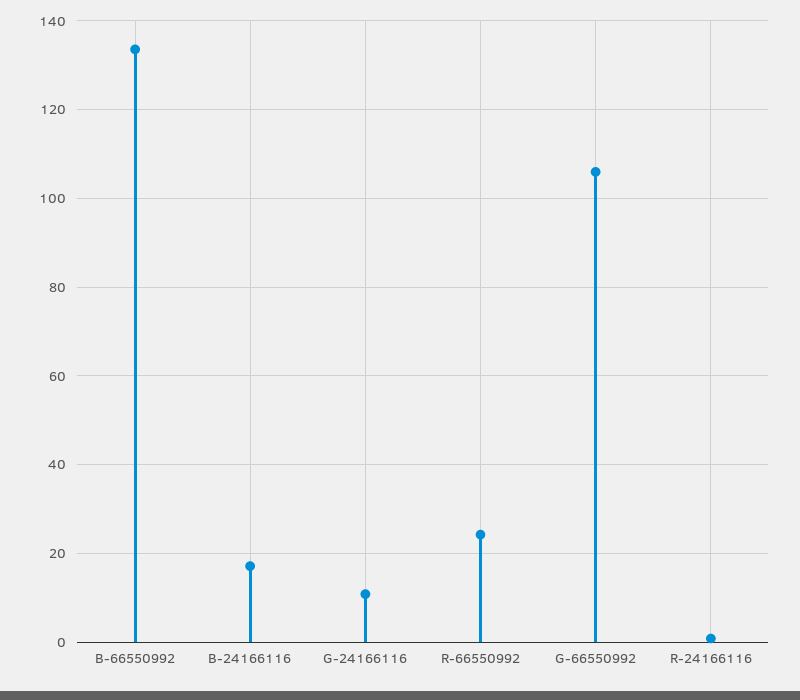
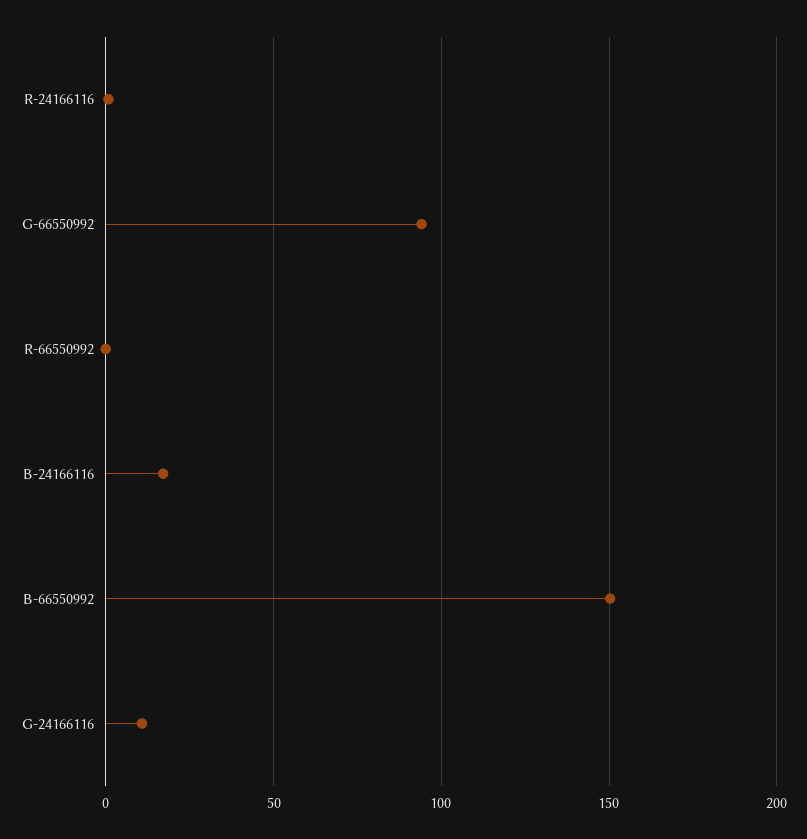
  {
-   "B-66550992": 134,
+   "B-66550992": 150,
    "B-24166116": 18,
    "G-24166116": 10,
-   "R-66550992": 24,
+   "R-66550992": 0,
-   "G-66550992": 106,
+   "G-66550992": 95,
    "R-24166116": 0
  }

